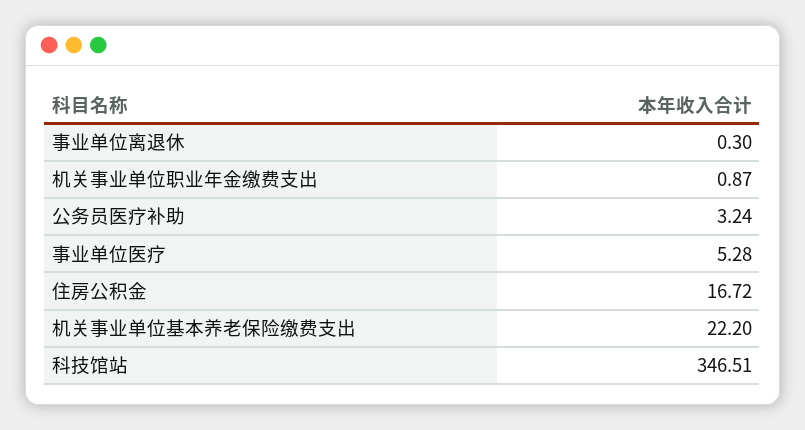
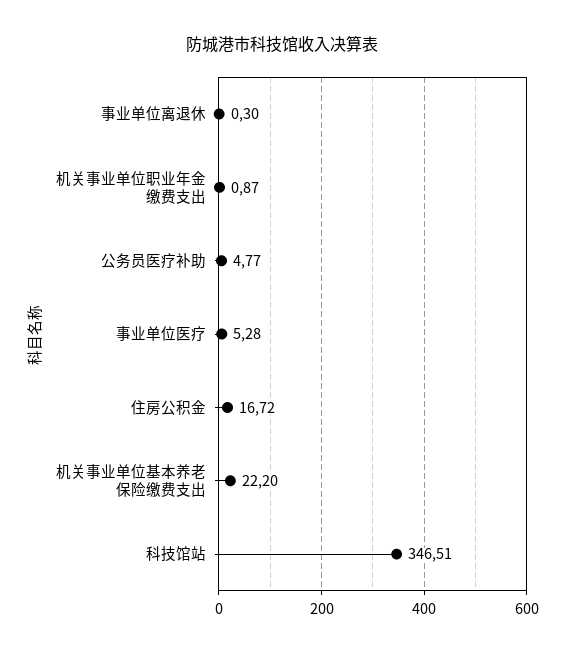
  {
    "事业单位离退休": 0.3,
    "机关事业单位职业年金缴费支出": 0.87,
-   "公务员医疗补助": 3.24,
+   "公务员医疗补助": 4.77,
    "事业单位医疗": 5.28,
    "住房公积金": 16.72,
    "机关事业单位基本养老保险缴费支出": 22.2,
    "科技馆站": 346.51
  }

